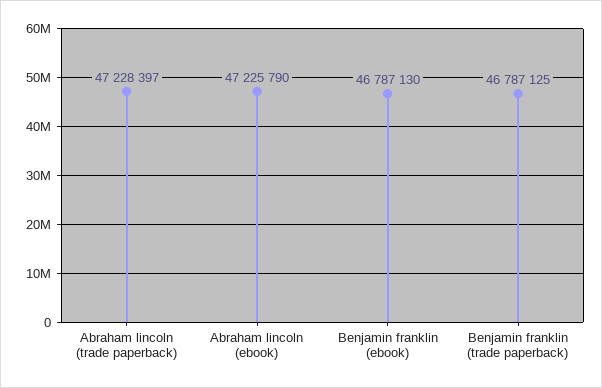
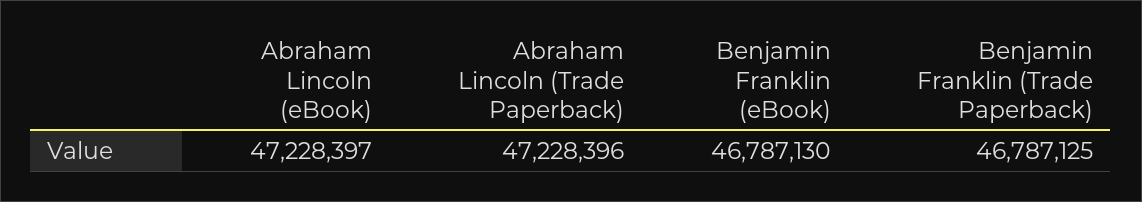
  {
-   "Abraham lincoln (trade paperback)": 47228397,
+   "Abraham lincoln (trade paperback)": 47228396,
-   "Abraham lincoln (ebook)": 47225790,
+   "Abraham lincoln (ebook)": 47228397,
    "Benjamin franklin (ebook)": 46787130,
    "Benjamin franklin (trade paperback)": 46787125
  }

